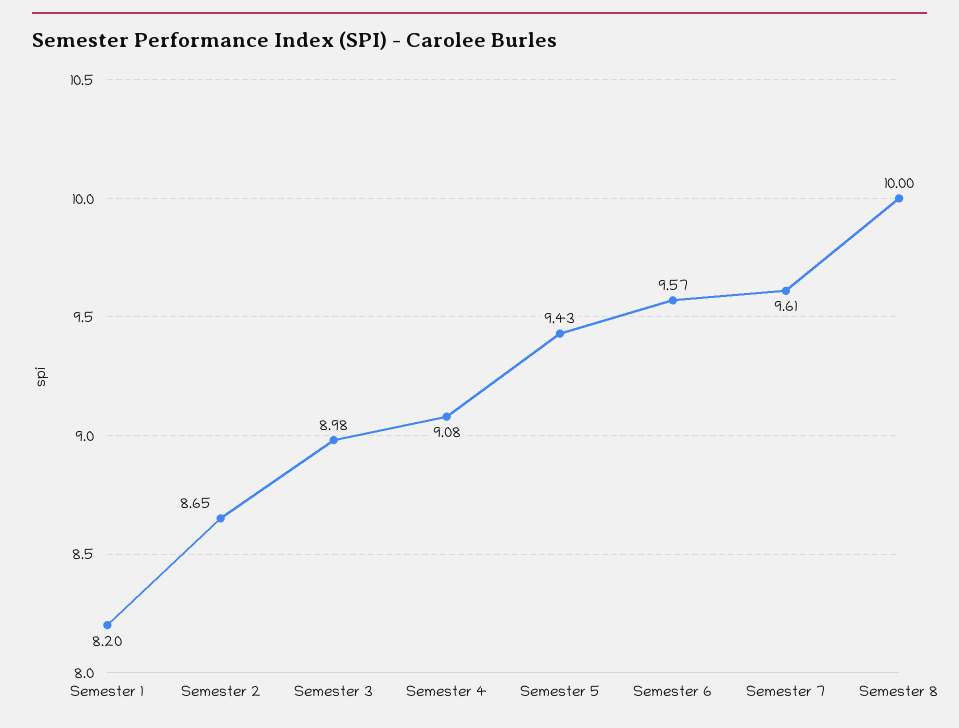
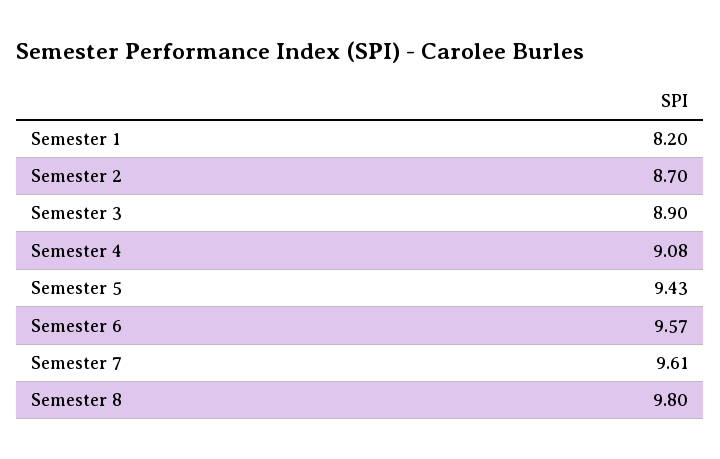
  {
    "Semester 1": 8.2,
-   "Semester 2": 8.65,
+   "Semester 2": 8.7,
-   "Semester 3": 8.98,
+   "Semester 3": 8.9,
    "Semester 4": 9.08,
    "Semester 5": 9.43,
    "Semester 6": 9.57,
    "Semester 7": 9.61,
-   "Semester 8": 10
+   "Semester 8": 9.8
  }

